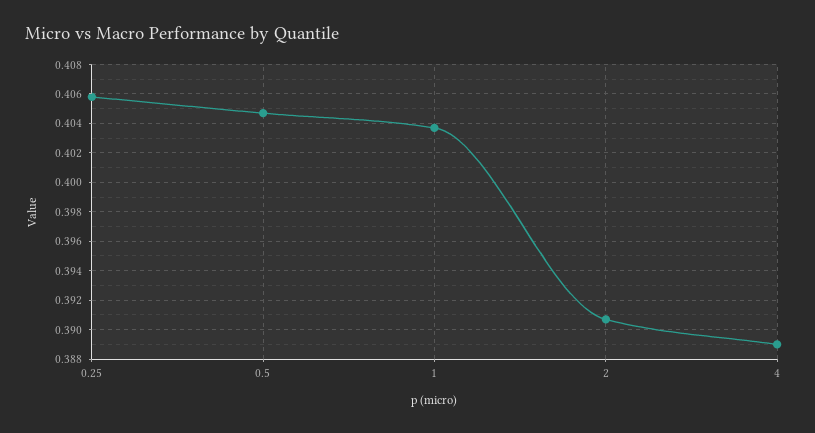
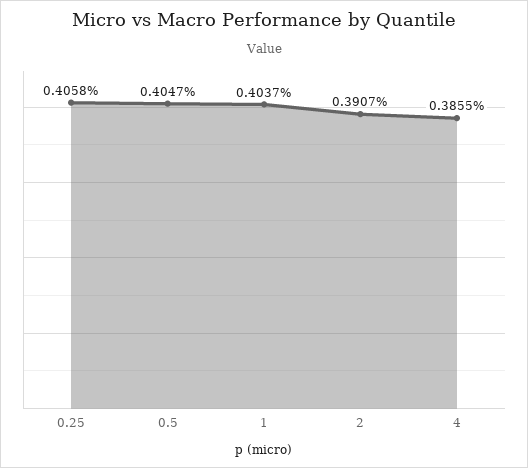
  {
    "0.25": 0.4058,
    "0.5": 0.4047,
    "1": 0.4037,
    "2": 0.3907,
-   "4": 0.389
+   "4": 0.3855
  }

